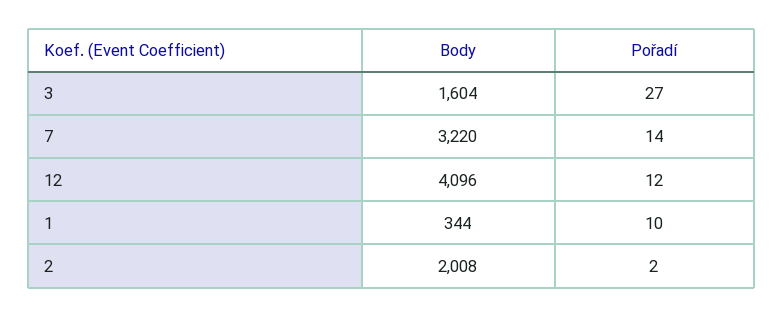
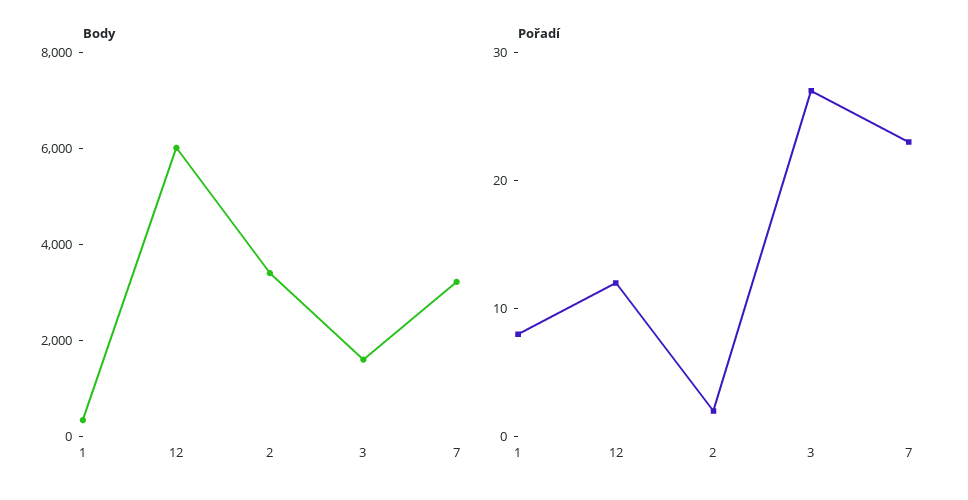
  {
    "Body": {
      "3": 1604,
      "7": 3220,
-     "12": 4096,
+     "12": 6000,
      "1": 344,
-     "2": 2008
+     "2": 3500
    },
    "Pořadí": {
      "3": 27,
-     "7": 14,
+     "7": 23,
      "12": 12,
-     "1": 10,
+     "1": 8,
      "2": 2
    }
  }

